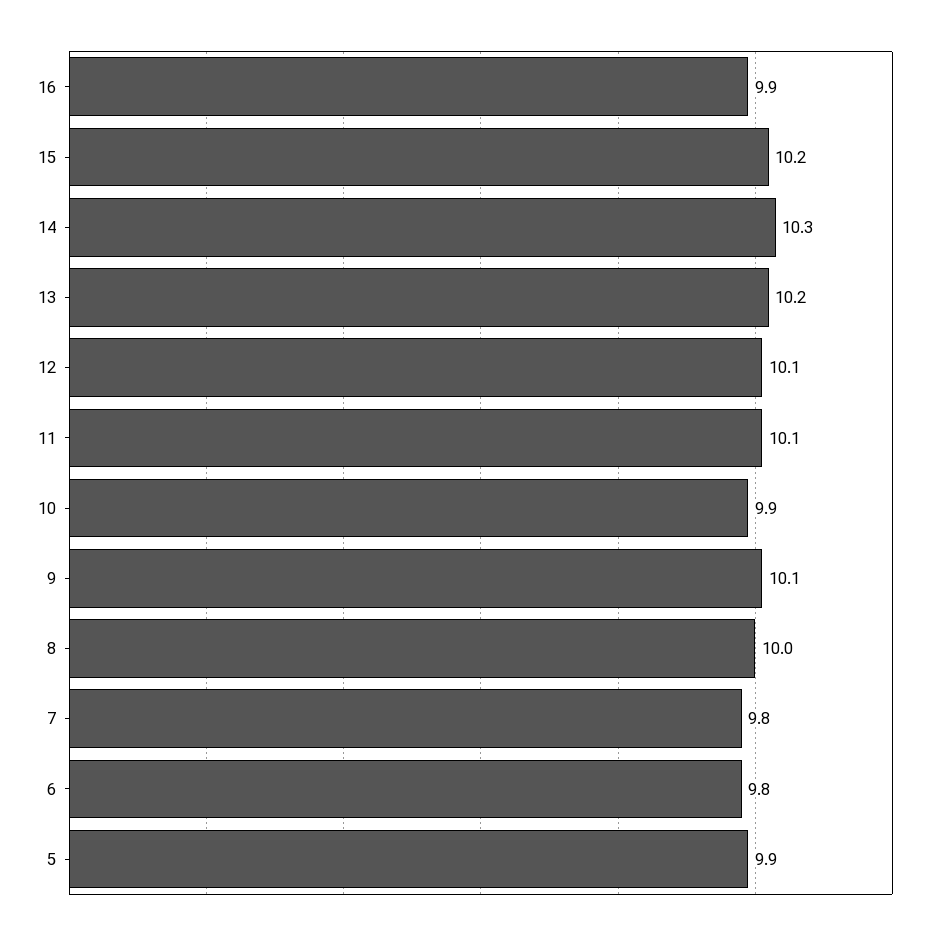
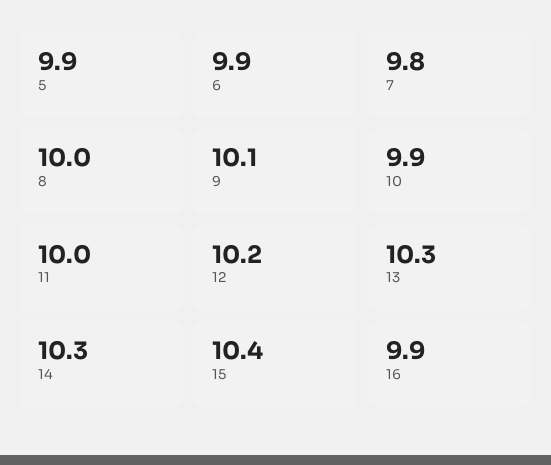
  {
    "16": 9.9,
-   "15": 10.2,
+   "15": 10.4,
    "14": 10.3,
-   "13": 10.2,
+   "13": 10.3,
-   "12": 10.1,
+   "12": 10.2,
-   "11": 10.1,
+   "11": 10,
    "10": 9.9,
    "9": 10.1,
    "8": 10,
    "7": 9.8,
-   "6": 9.8,
+   "6": 9.9,
    "5": 9.9
  }

